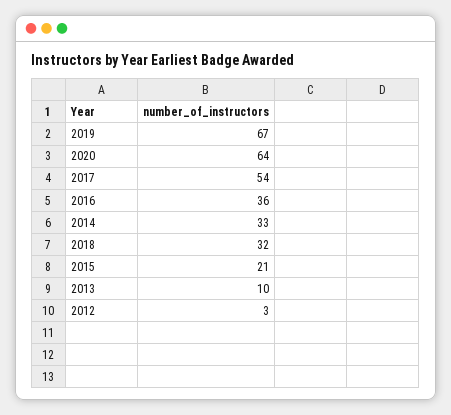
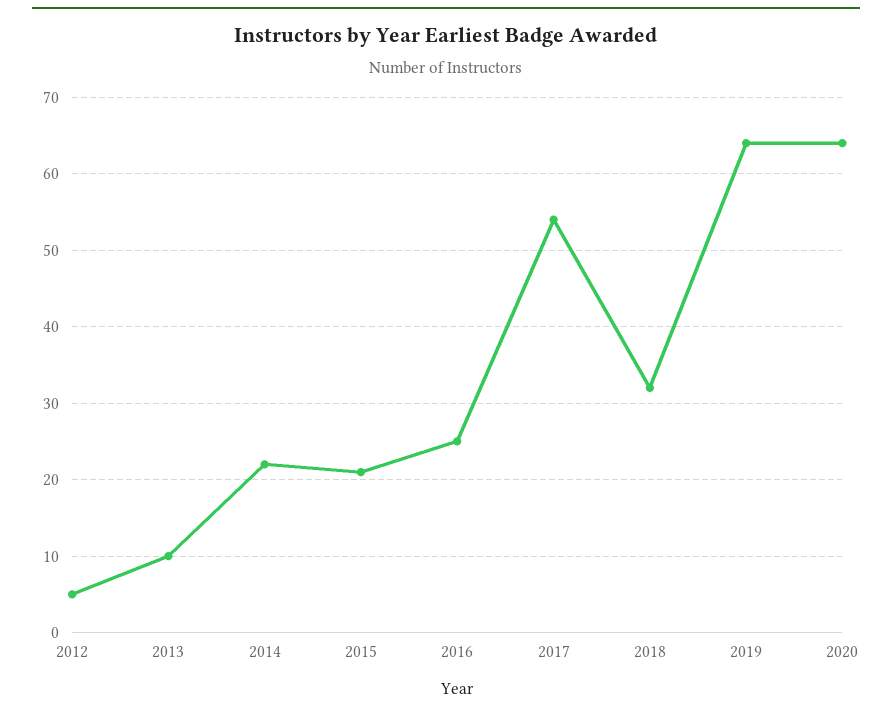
  {
-   "2019": 67,
+   "2019": 64,
    "2020": 64,
    "2017": 54,
-   "2016": 36,
+   "2016": 25,
-   "2014": 33,
+   "2014": 22,
    "2018": 32,
    "2015": 21,
    "2013": 10,
-   "2012": 3
+   "2012": 5
  }

